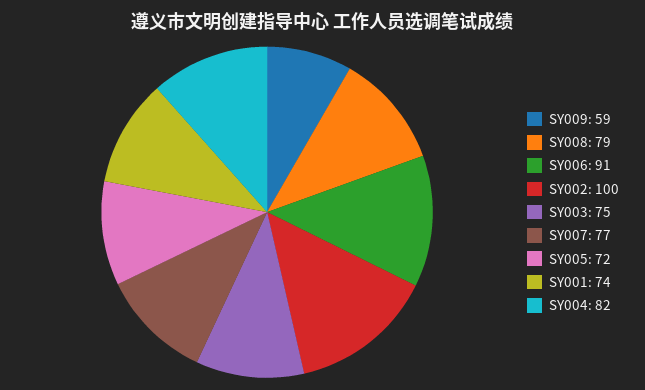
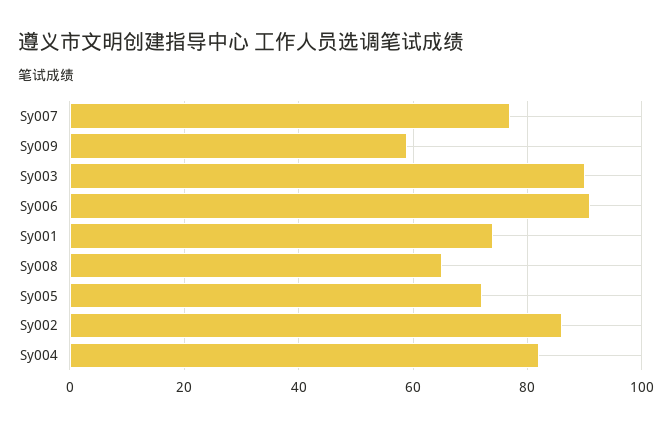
  {
    "SY009": 59,
-   "SY008": 79,
+   "SY008": 65,
    "SY006": 91,
-   "SY002": 100,
+   "SY002": 85,
-   "SY003": 75,
+   "SY003": 90,
    "SY007": 77,
    "SY005": 72,
    "SY001": 74,
    "SY004": 82
  }

